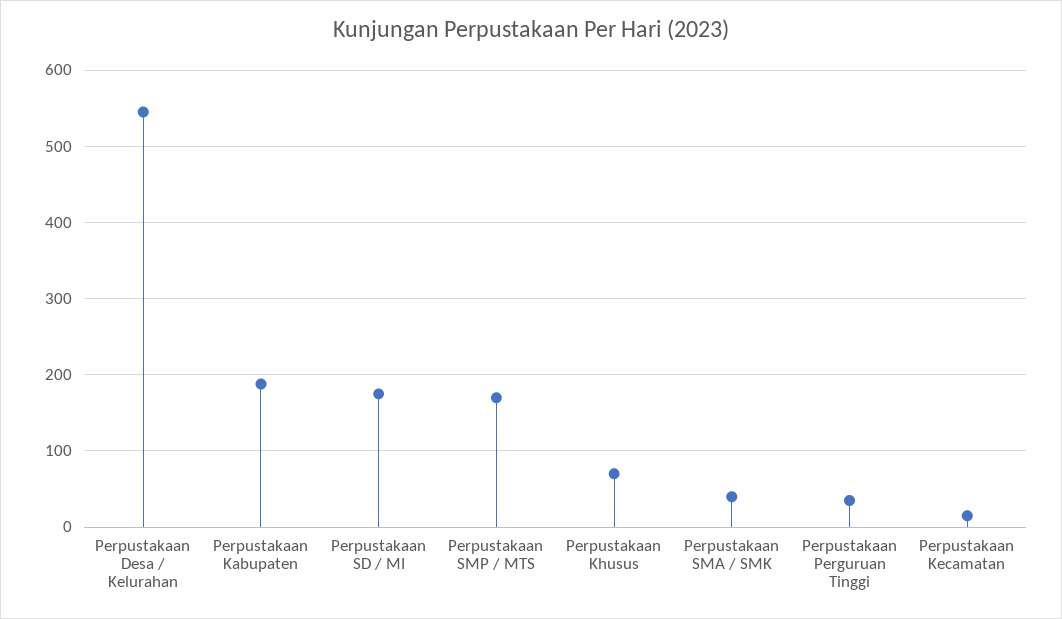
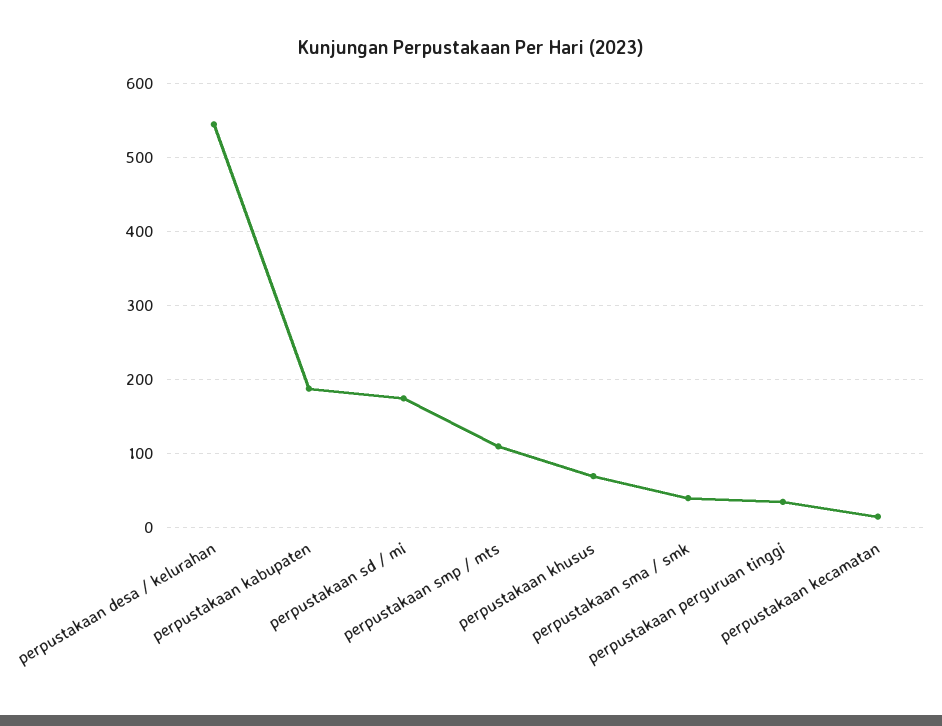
  {
    "Perpustakaan Desa / Kelurahan": 550,
    "Perpustakaan Kabupaten": 190,
    "Perpustakaan SD / MI": 180,
-   "Perpustakaan SMP / MTS": 170,
+   "Perpustakaan SMP / MTS": 110,
    "Perpustakaan Khusus": 70,
    "Perpustakaan SMA / SMK": 40,
    "Perpustakaan Perguruan Tinggi": 40,
    "Perpustakaan Kecamatan": 20
  }

